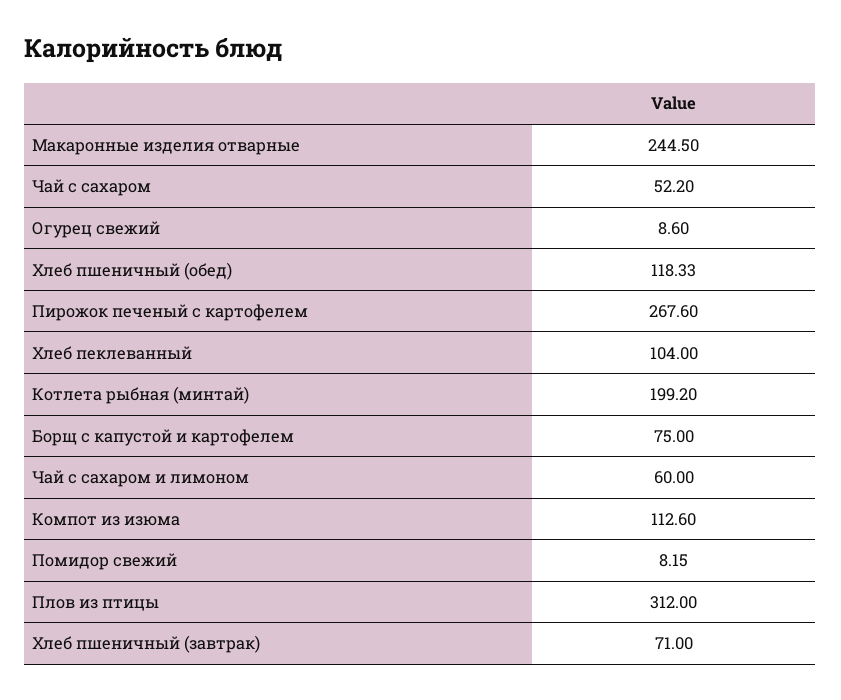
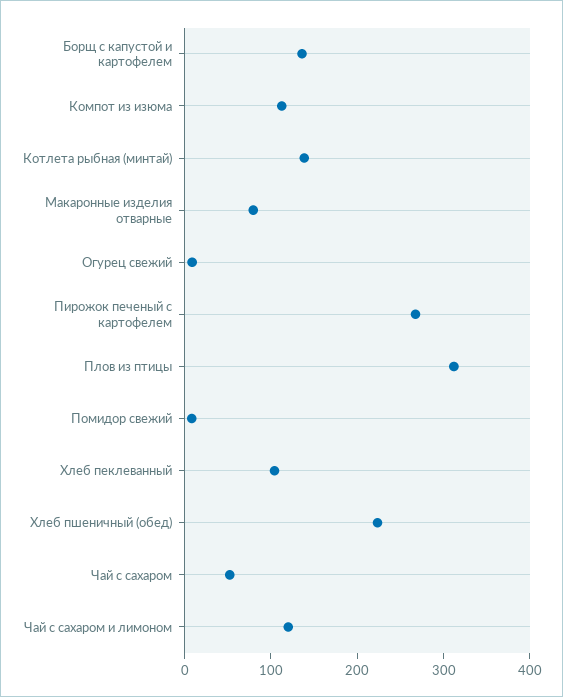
  {
-   "Макаронные изделия отварные": 244.5,
+   "Макаронные изделия отварные": 80,
    "Чай с сахаром": 52.2,
    "Огурец свежий": 8.6,
-   "Хлеб пшеничный (обед)": 118.33,
+   "Хлеб пшеничный (обед)": 220,
    "Пирожок печеный с картофелем": 267.6,
    "Хлеб пеклеванный": 104,
-   "Котлета рыбная (минтай)": 199.2,
+   "Котлета рыбная (минтай)": 140,
-   "Борщ с капустой и картофелем": 75,
+   "Борщ с капустой и картофелем": 140,
-   "Чай с сахаром и лимоном": 60,
+   "Чай с сахаром и лимоном": 120,
    "Компот из изюма": 112.6,
    "Помидор свежий": 8.15,
-   "Плов из птицы": 312,
+   "Плов из птицы": 312
-   "Хлеб пшеничный (завтрак)": 71
  }

